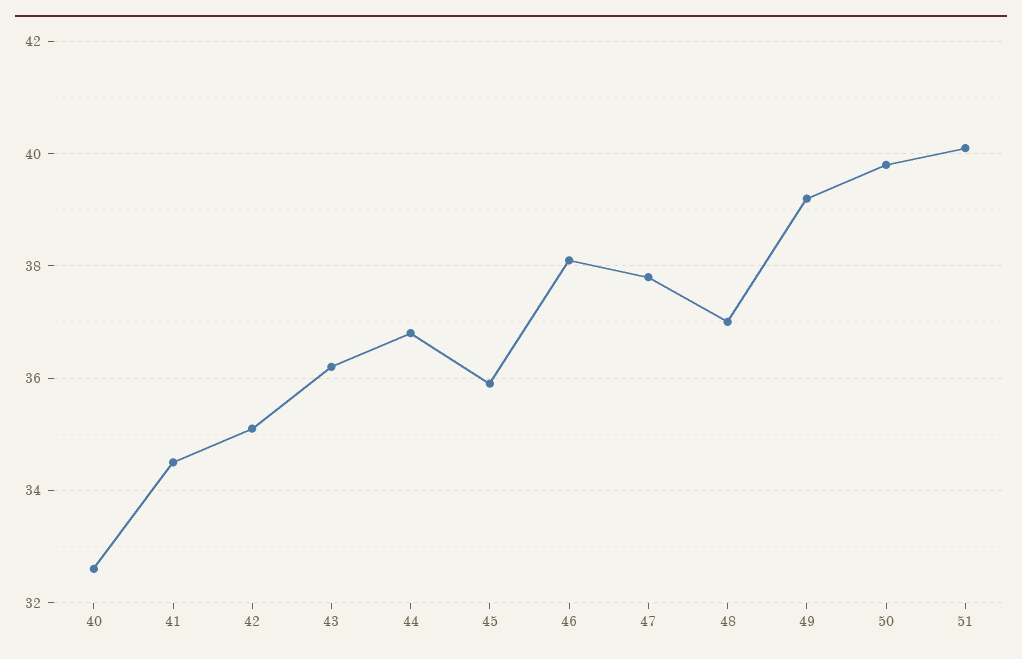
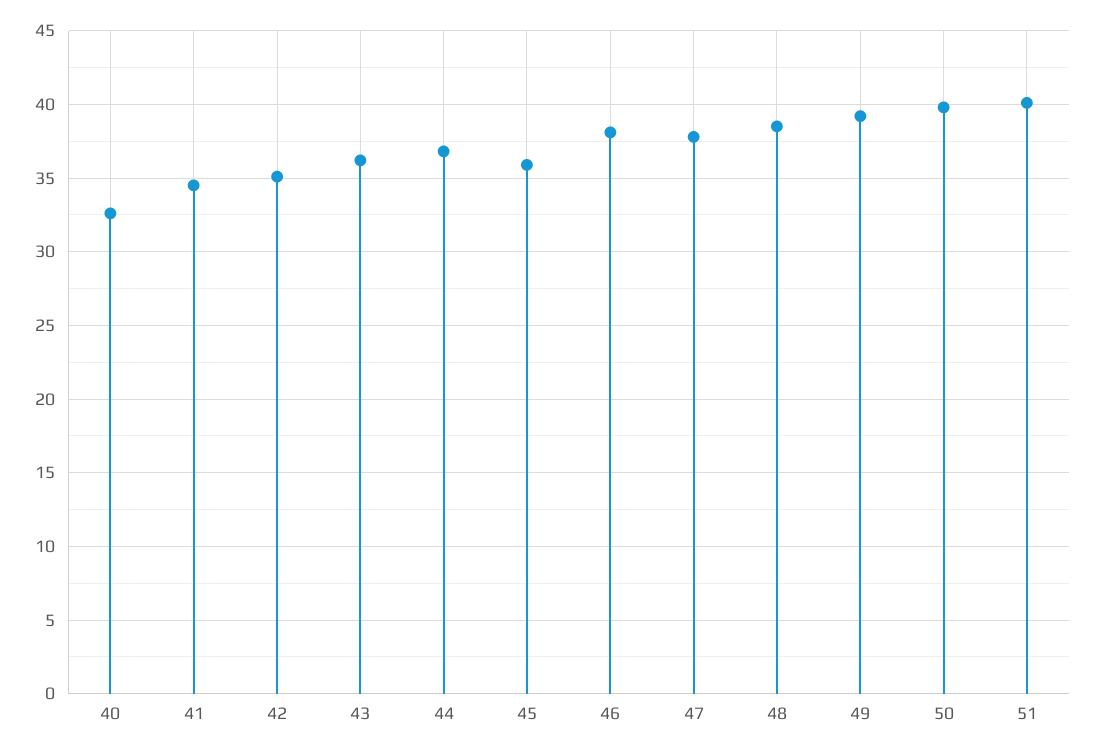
  {
    "40": 32.5,
    "41": 34.5,
    "42": 35,
    "43": 36,
    "44": 37,
    "45": 36,
    "46": 38,
    "47": 38,
-   "48": 37,
+   "48": 38.5,
    "49": 39,
    "50": 40,
    "51": 40
  }

